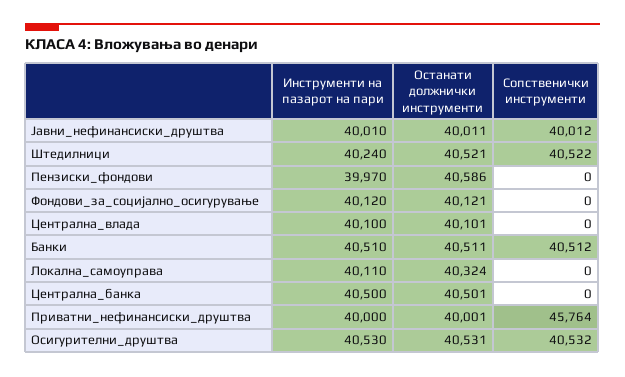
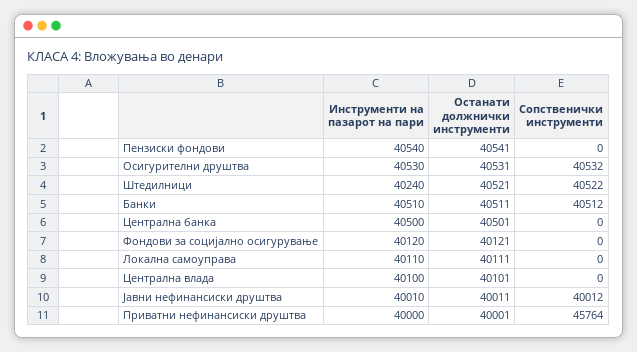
  {
    "Инструменти на пазарот на пари": {
      "Јавни_нефинансиски_друштва": 40010,
      "Штедилници": 40240,
-     "Пензиски_фондови": 39970,
+     "Пензиски_фондови": 40540,
      "Фондови_за_социјално_осигурување": 40120,
      "Централна_влада": 40100,
      "Банки": 40510,
      "Локална_самоуправа": 40110,
      "Централна_банка": 40500,
      "Приватни_нефинансиски_друштва": 40000,
      "Осигурителни_друштва": 40530
    },
    "Останати должнички инструменти": {
      "Јавни_нефинансиски_друштва": 40011,
      "Штедилници": 40521,
-     "Пензиски_фондови": 40586,
+     "Пензиски_фондови": 40541,
      "Фондови_за_социјално_осигурување": 40121,
      "Централна_влада": 40101,
      "Банки": 40511,
-     "Локална_самоуправа": 40324,
+     "Локална_самоуправа": 40111,
      "Централна_банка": 40501,
      "Приватни_нефинансиски_друштва": 40001,
      "Осигурителни_друштва": 40531
    },
    "Сопственички инструменти": {
      "Јавни_нефинансиски_друштва": 40012,
      "Штедилници": 40522,
      "Пензиски_фондови": 0,
      "Фондови_за_социјално_осигурување": 0,
      "Централна_влада": 0,
      "Банки": 40512,
      "Локална_самоуправа": 0,
      "Централна_банка": 0,
      "Приватни_нефинансиски_друштва": 45764,
      "Осигурителни_друштва": 40532
    }
  }

